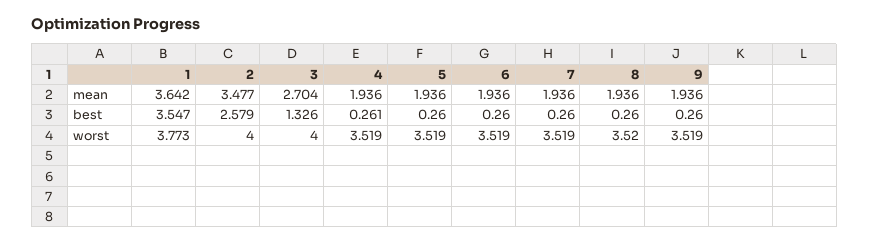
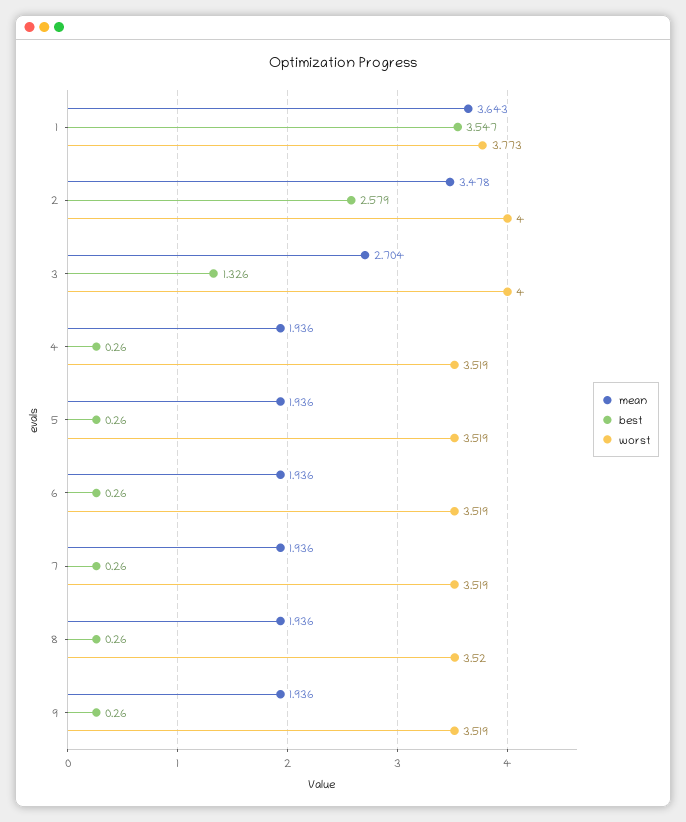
  {
    "mean": {
-     "1": 3.642,
+     "1": 3.643,
-     "2": 3.477,
+     "2": 3.478,
      "3": 2.704,
      "4": 1.936,
      "5": 1.936,
      "6": 1.936,
      "7": 1.936,
      "8": 1.936,
      "9": 1.936
    },
    "best": {
      "1": 3.547,
      "2": 2.579,
      "3": 1.326,
-     "4": 0.261,
+     "4": 0.26,
      "5": 0.26,
      "6": 0.26,
      "7": 0.26,
      "8": 0.26,
      "9": 0.26
    },
    "worst": {
      "1": 3.773,
      "2": 4,
      "3": 4,
      "4": 3.519,
      "5": 3.519,
      "6": 3.519,
      "7": 3.519,
      "8": 3.52,
      "9": 3.519
    }
  }

